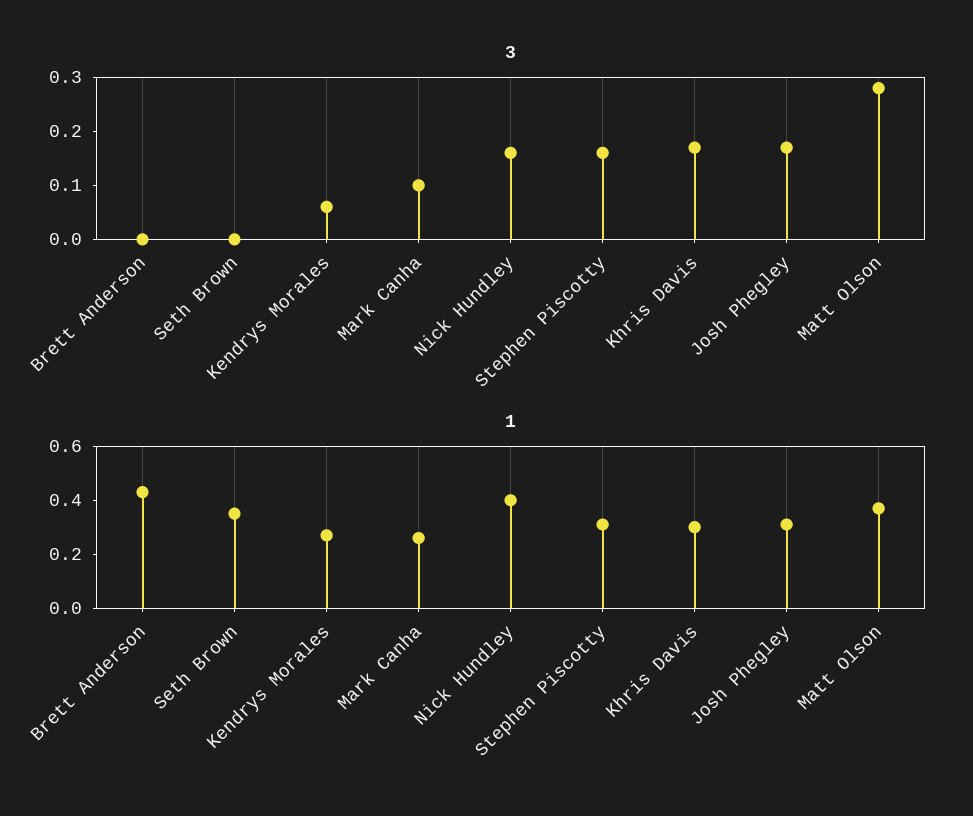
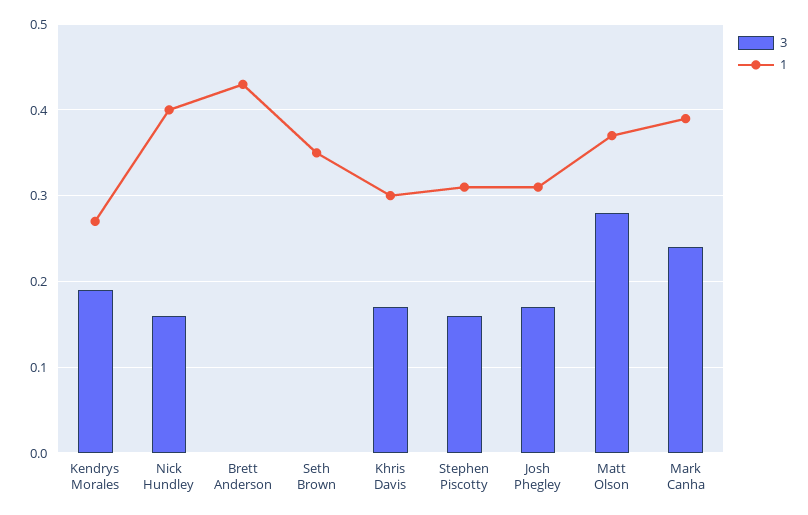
  {
    "3": {
      "Brett Anderson": 0,
      "Seth Brown": 0,
-     "Kendrys Morales": 0.05,
+     "Kendrys Morales": 0.19,
-     "Mark Canha": 0.1,
+     "Mark Canha": 0.24,
      "Nick Hundley": 0.16,
      "Stephen Piscotty": 0.16,
      "Khris Davis": 0.17,
      "Josh Phegley": 0.17,
      "Matt Olson": 0.28
    },
    "1": {
      "Brett Anderson": 0.43,
      "Seth Brown": 0.35,
      "Kendrys Morales": 0.27,
-     "Mark Canha": 0.25,
+     "Mark Canha": 0.39,
      "Nick Hundley": 0.4,
      "Stephen Piscotty": 0.31,
      "Khris Davis": 0.3,
      "Josh Phegley": 0.31,
      "Matt Olson": 0.37
    }
  }

